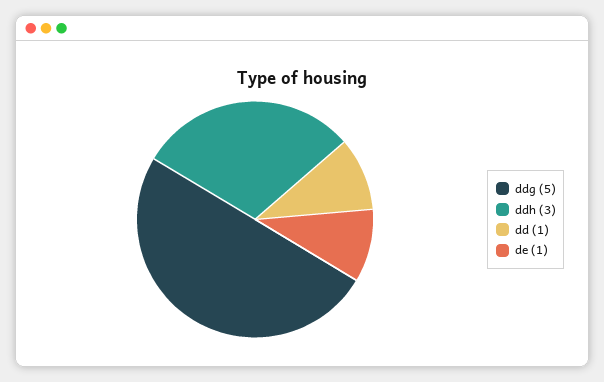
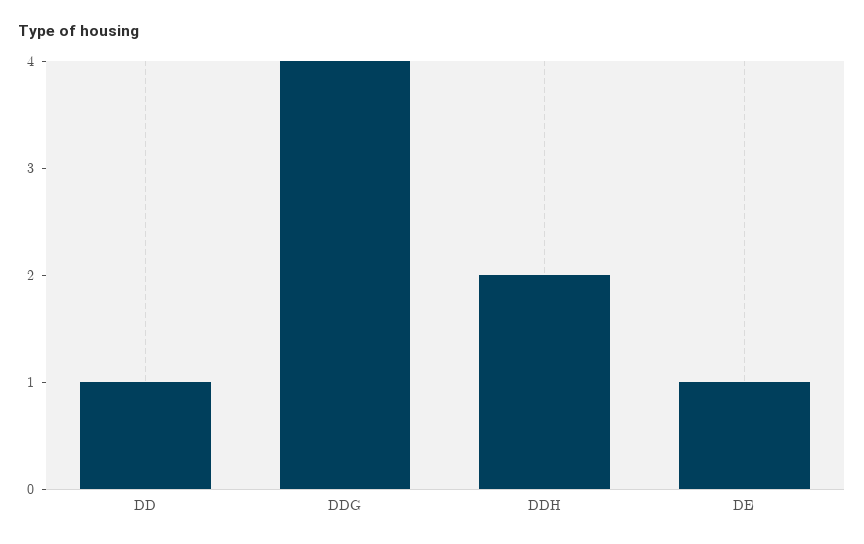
  {
-   "ddg": 5,
+   "ddg": 4,
-   "ddh": 3,
+   "ddh": 2,
    "dd": 1,
    "de": 1
  }

